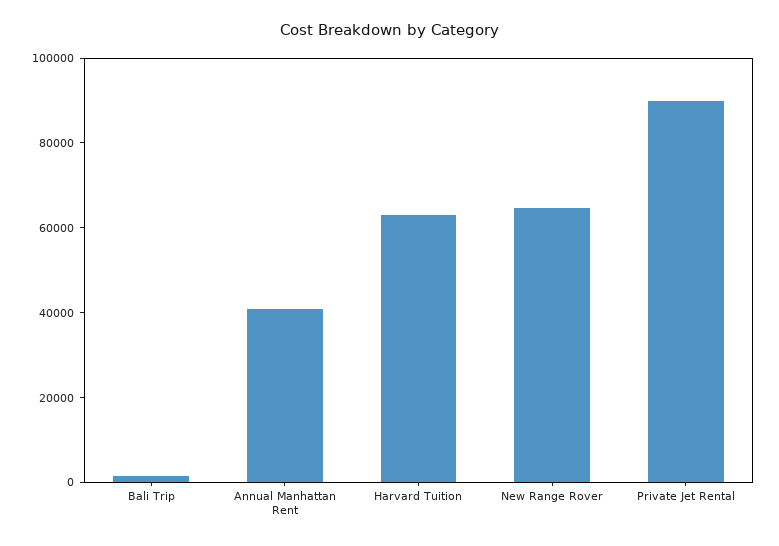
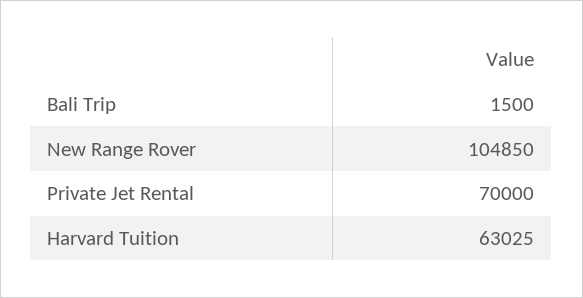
  {
    "Bali Trip": 1500,
-   "Annual Manhattan Rent": 40000,
    "Harvard Tuition": 63025,
-   "New Range Rover": 65000,
+   "New Range Rover": 104850,
-   "Private Jet Rental": 90000
+   "Private Jet Rental": 70000
  }

